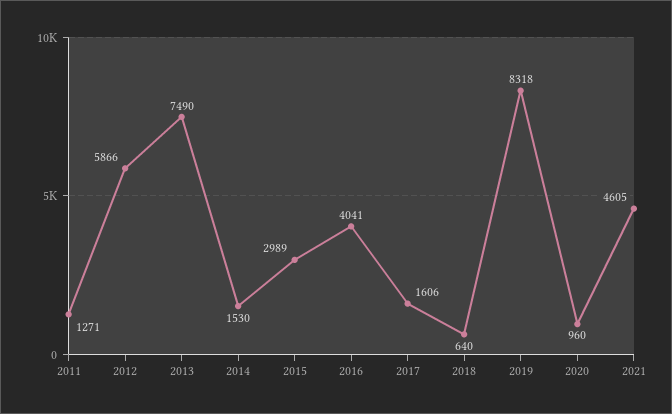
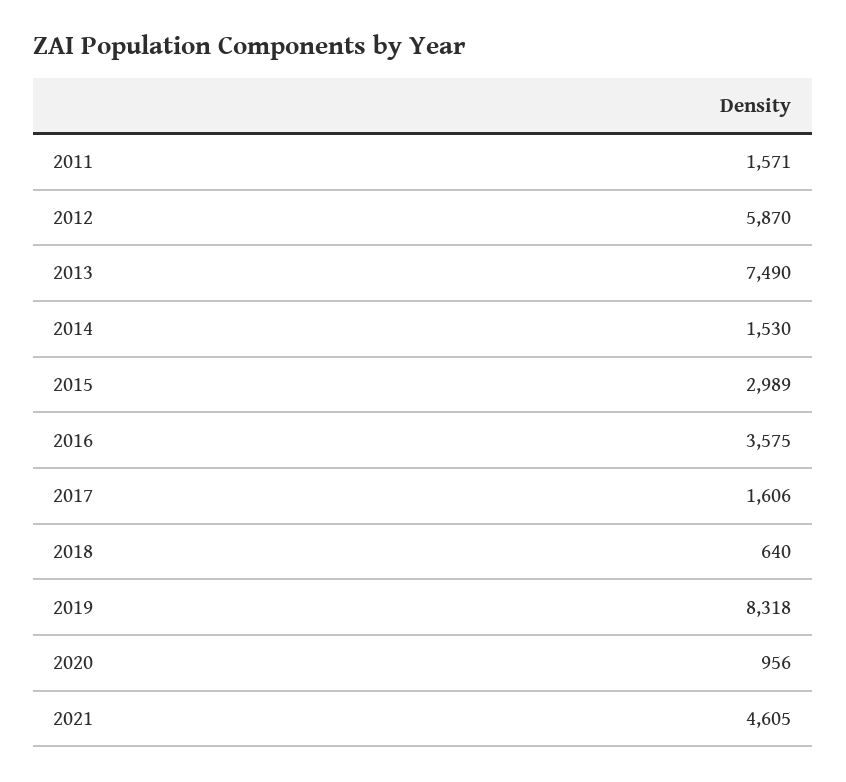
  {
-   "2011": 1271,
+   "2011": 1571,
-   "2012": 5866,
+   "2012": 5870,
    "2013": 7490,
    "2014": 1530,
    "2015": 2989,
-   "2016": 4041,
+   "2016": 3575,
    "2017": 1606,
    "2018": 640,
    "2019": 8318,
-   "2020": 960,
+   "2020": 956,
    "2021": 4605
  }

